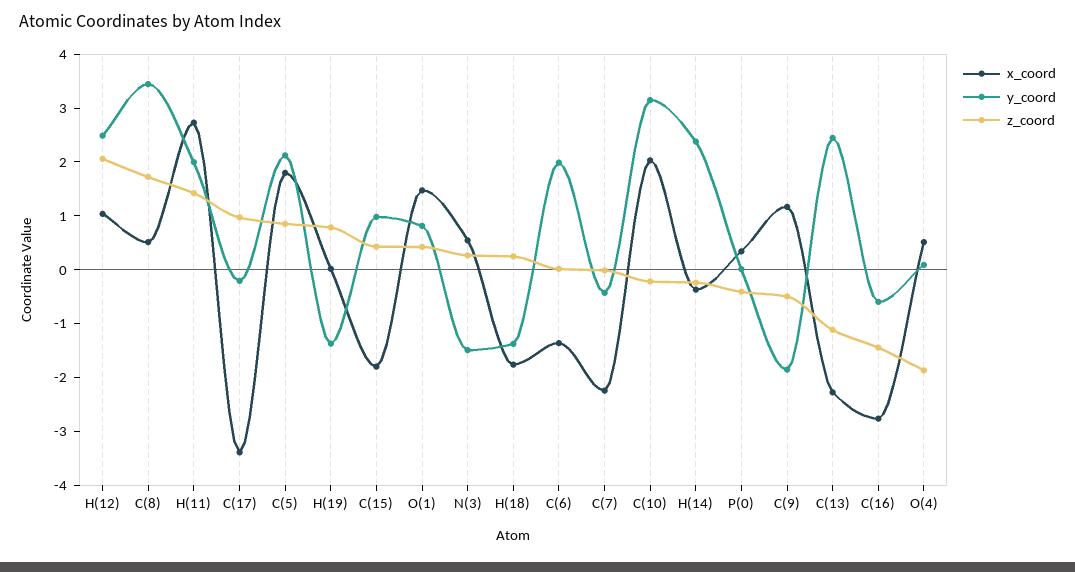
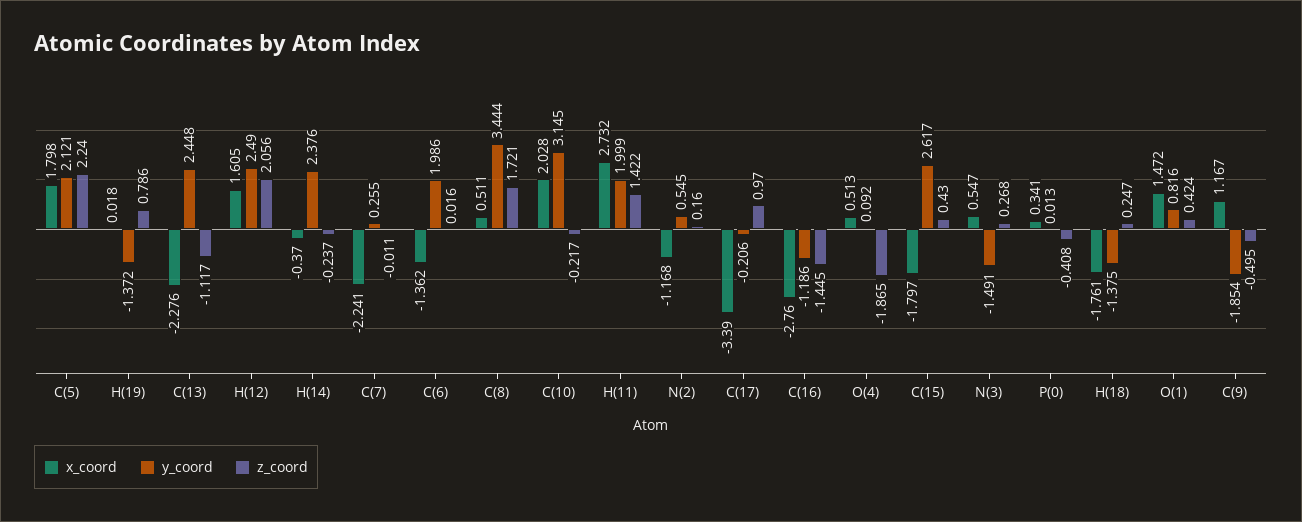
  {
    "x_coord": {
-     "H(12)": 1,
+     "H(12)": 1.605,
      "C(8)": 0.511,
      "H(11)": 2.732,
      "C(17)": -3.39,
      "C(5)": 1.798,
      "H(19)": 0.018,
      "C(15)": -1.797,
      "O(1)": 1.472,
      "N(3)": 0.547,
      "H(18)": -1.761,
      "C(6)": -1.362,
      "C(7)": -2.241,
      "C(10)": 2.028,
      "H(14)": -0.37,
      "P(0)": 0.341,
      "C(9)": 1.167,
      "C(13)": -2.276,
      "C(16)": -2.76,
-     "O(4)": 0.513
+     "O(4)": 0.513,
+     "N(2)": -1.168
    },
    "y_coord": {
      "H(12)": 2.49,
      "C(8)": 3.444,
      "H(11)": 1.999,
      "C(17)": -0.206,
      "C(5)": 2.121,
      "H(19)": -1.372,
-     "C(15)": 1,
+     "C(15)": 2.617,
      "O(1)": 0.816,
      "N(3)": -1.491,
      "H(18)": -1.375,
      "C(6)": 1.986,
-     "C(7)": -0.4,
+     "C(7)": 0.255,
      "C(10)": 3.145,
      "H(14)": 2.376,
      "P(0)": 0.013,
      "C(9)": -1.854,
      "C(13)": 2.448,
-     "C(16)": -0.6,
+     "C(16)": -1.186,
-     "O(4)": 0.092
+     "O(4)": 0.092,
+     "N(2)": 0.545
    },
    "z_coord": {
      "H(12)": 2.056,
      "C(8)": 1.721,
      "H(11)": 1.422,
      "C(17)": 0.97,
-     "C(5)": 0.8,
+     "C(5)": 2.24,
      "H(19)": 0.786,
      "C(15)": 0.43,
      "O(1)": 0.424,
      "N(3)": 0.268,
      "H(18)": 0.247,
      "C(6)": 0.016,
      "C(7)": -0.011,
      "C(10)": -0.217,
      "H(14)": -0.237,
      "P(0)": -0.408,
      "C(9)": -0.495,
      "C(13)": -1.117,
      "C(16)": -1.445,
-     "O(4)": -1.865
+     "O(4)": -1.865,
+     "N(2)": 0.16
    }
  }

